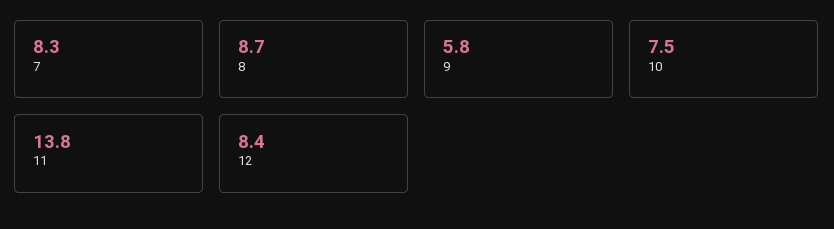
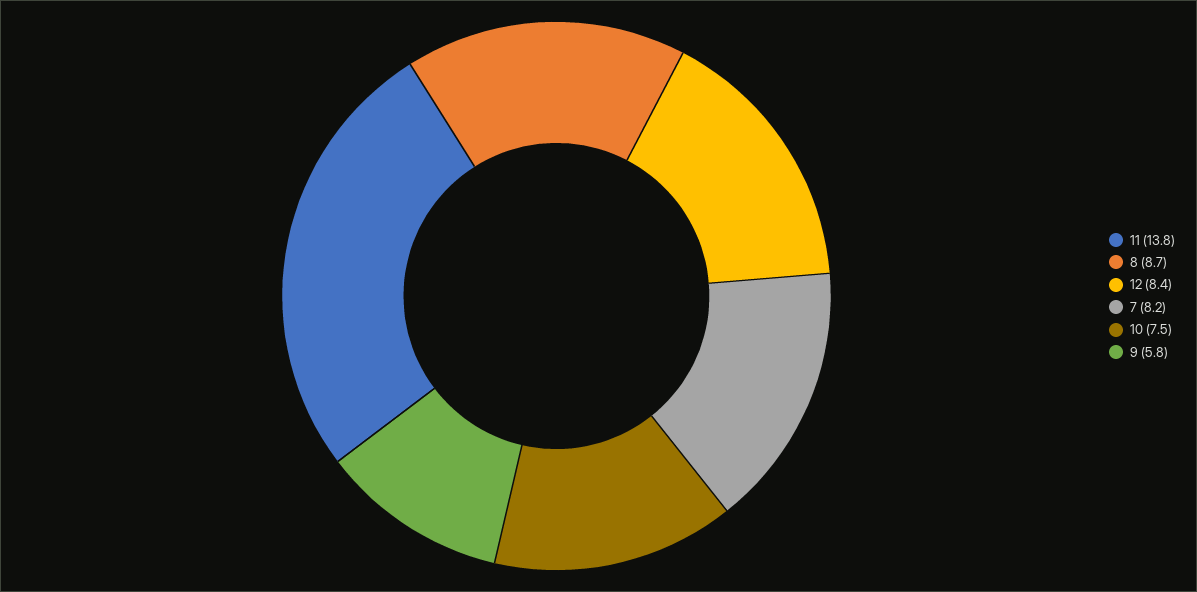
  {
-   "7": 8.3,
+   "7": 8.2,
    "8": 8.7,
    "9": 5.8,
    "10": 7.5,
    "11": 13.8,
    "12": 8.4
  }

